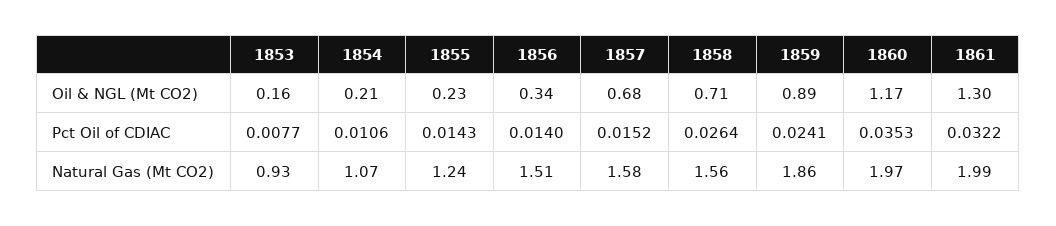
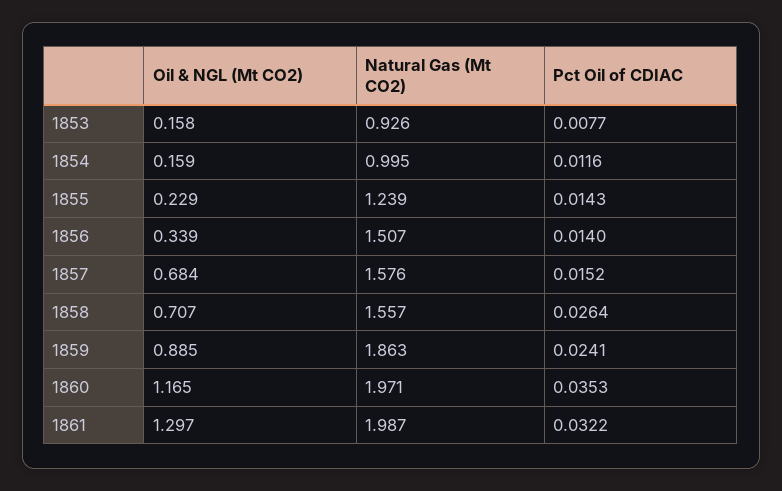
  {
    "1853": {
      "Oil & NGL (Mt CO2)": 0.158,
      "Pct Oil of CDIAC": 0.0077,
      "Natural Gas (Mt CO2)": 0.926
    },
    "1854": {
-     "Oil & NGL (Mt CO2)": 0.21,
+     "Oil & NGL (Mt CO2)": 0.159,
-     "Pct Oil of CDIAC": 0.0106,
+     "Pct Oil of CDIAC": 0.0116,
-     "Natural Gas (Mt CO2)": 1.07
+     "Natural Gas (Mt CO2)": 0.995
    },
    "1855": {
      "Oil & NGL (Mt CO2)": 0.229,
      "Pct Oil of CDIAC": 0.0143,
      "Natural Gas (Mt CO2)": 1.239
    },
    "1856": {
      "Oil & NGL (Mt CO2)": 0.339,
      "Pct Oil of CDIAC": 0.014,
      "Natural Gas (Mt CO2)": 1.507
    },
    "1857": {
      "Oil & NGL (Mt CO2)": 0.684,
      "Pct Oil of CDIAC": 0.0152,
      "Natural Gas (Mt CO2)": 1.576
    },
    "1858": {
      "Oil & NGL (Mt CO2)": 0.707,
      "Pct Oil of CDIAC": 0.0264,
      "Natural Gas (Mt CO2)": 1.557
    },
    "1859": {
      "Oil & NGL (Mt CO2)": 0.885,
      "Pct Oil of CDIAC": 0.0241,
      "Natural Gas (Mt CO2)": 1.863
    },
    "1860": {
      "Oil & NGL (Mt CO2)": 1.165,
      "Pct Oil of CDIAC": 0.0353,
      "Natural Gas (Mt CO2)": 1.971
    },
    "1861": {
      "Oil & NGL (Mt CO2)": 1.297,
      "Pct Oil of CDIAC": 0.0322,
      "Natural Gas (Mt CO2)": 1.987
    }
  }

